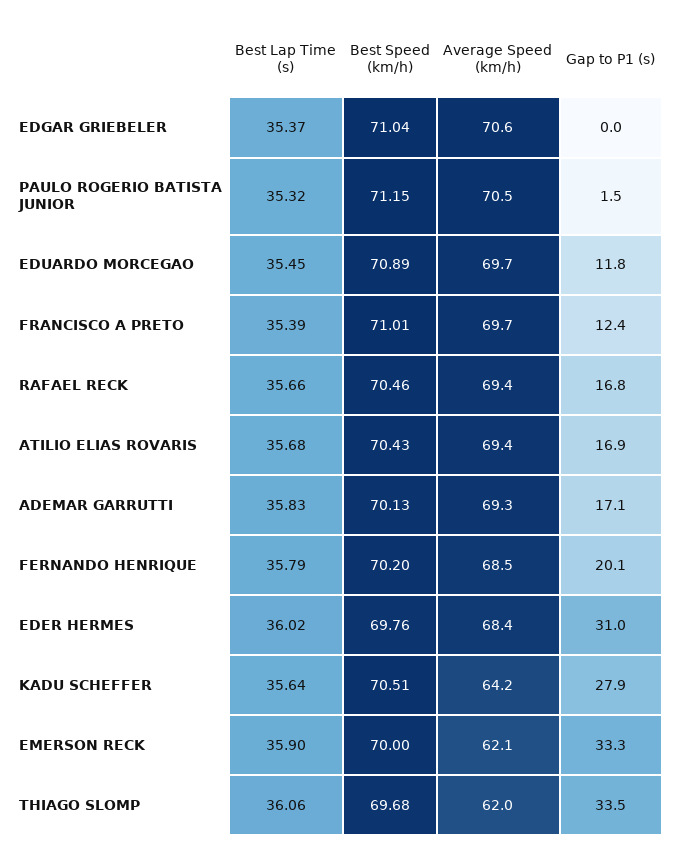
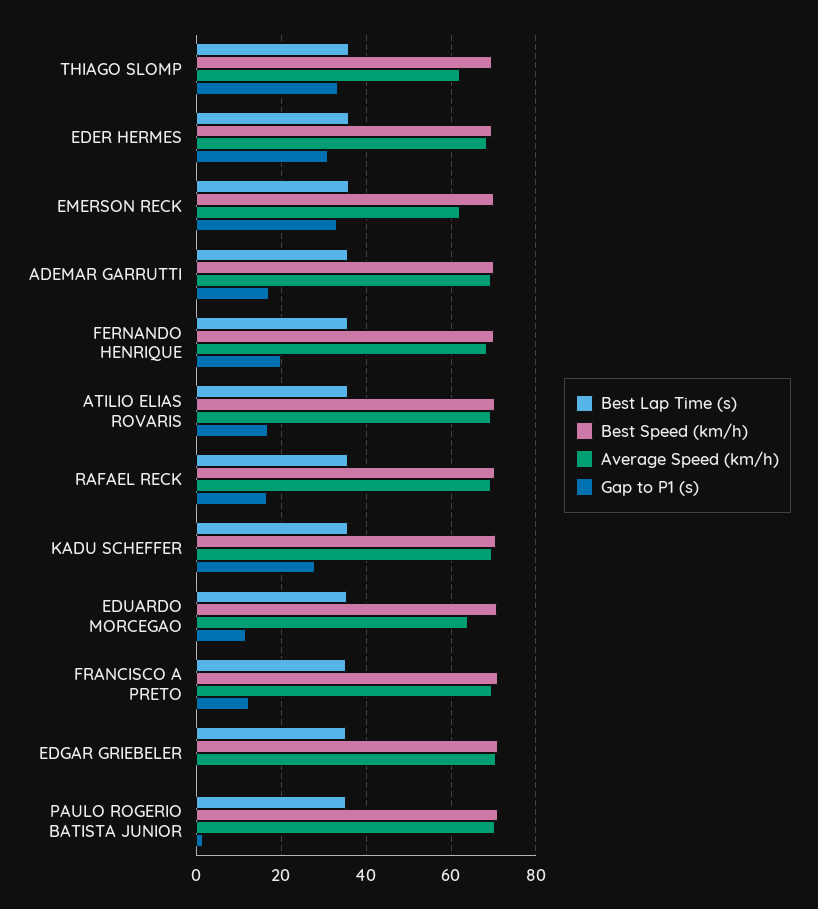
  {
    "Best Lap Time (s)": {
      "EDGAR GRIEBELER": 35.37,
      "PAULO ROGERIO BATISTA JUNIOR": 35.32,
      "EDUARDO MORCEGAO": 35.45,
      "FRANCISCO A PRETO": 35.39,
      "RAFAEL RECK": 35.66,
      "ATILIO ELIAS ROVARIS": 35.68,
      "ADEMAR GARRUTTI": 35.83,
      "FERNANDO HENRIQUE": 35.79,
      "EDER HERMES": 36.02,
      "KADU SCHEFFER": 35.64,
      "EMERSON RECK": 35.9,
      "THIAGO SLOMP": 36.06
    },
    "Best Speed (km/h)": {
      "EDGAR GRIEBELER": 71.04,
      "PAULO ROGERIO BATISTA JUNIOR": 71.15,
      "EDUARDO MORCEGAO": 70.89,
      "FRANCISCO A PRETO": 71.01,
      "RAFAEL RECK": 70.46,
      "ATILIO ELIAS ROVARIS": 70.43,
      "ADEMAR GARRUTTI": 70.13,
      "FERNANDO HENRIQUE": 70.2,
      "EDER HERMES": 69.76,
      "KADU SCHEFFER": 70.51,
      "EMERSON RECK": 70,
      "THIAGO SLOMP": 69.68
    },
    "Average Speed (km/h)": {
      "EDGAR GRIEBELER": 70.6,
      "PAULO ROGERIO BATISTA JUNIOR": 70.5,
-     "EDUARDO MORCEGAO": 69.7,
+     "EDUARDO MORCEGAO": 64,
      "FRANCISCO A PRETO": 69.7,
      "RAFAEL RECK": 69.4,
      "ATILIO ELIAS ROVARIS": 69.4,
      "ADEMAR GARRUTTI": 69.3,
      "FERNANDO HENRIQUE": 68.5,
      "EDER HERMES": 68.4,
-     "KADU SCHEFFER": 64.2,
+     "KADU SCHEFFER": 70,
      "EMERSON RECK": 62.1,
      "THIAGO SLOMP": 62
    },
    "Gap to P1 (s)": {
      "EDGAR GRIEBELER": 0,
      "PAULO ROGERIO BATISTA JUNIOR": 1.5,
      "EDUARDO MORCEGAO": 11.8,
      "FRANCISCO A PRETO": 12.4,
      "RAFAEL RECK": 16.8,
      "ATILIO ELIAS ROVARIS": 16.9,
      "ADEMAR GARRUTTI": 17.1,
      "FERNANDO HENRIQUE": 20.1,
      "EDER HERMES": 31,
      "KADU SCHEFFER": 27.9,
      "EMERSON RECK": 33.3,
      "THIAGO SLOMP": 33.5
    }
  }

